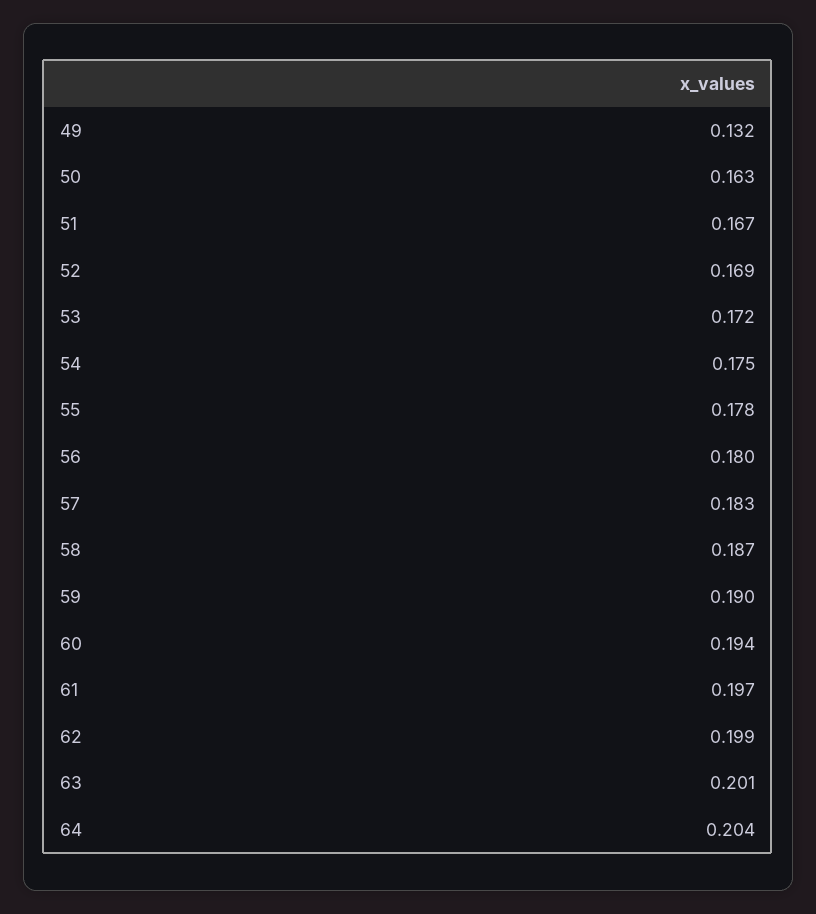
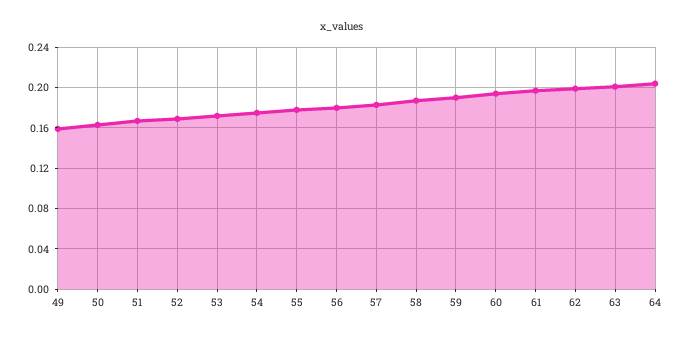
  {
-   "49": 0.132,
+   "49": 0.16,
    "50": 0.163,
    "51": 0.167,
    "52": 0.169,
    "53": 0.172,
    "54": 0.175,
    "55": 0.178,
    "56": 0.18,
    "57": 0.183,
    "58": 0.187,
    "59": 0.19,
    "60": 0.194,
    "61": 0.197,
    "62": 0.199,
    "63": 0.201,
    "64": 0.204
  }

